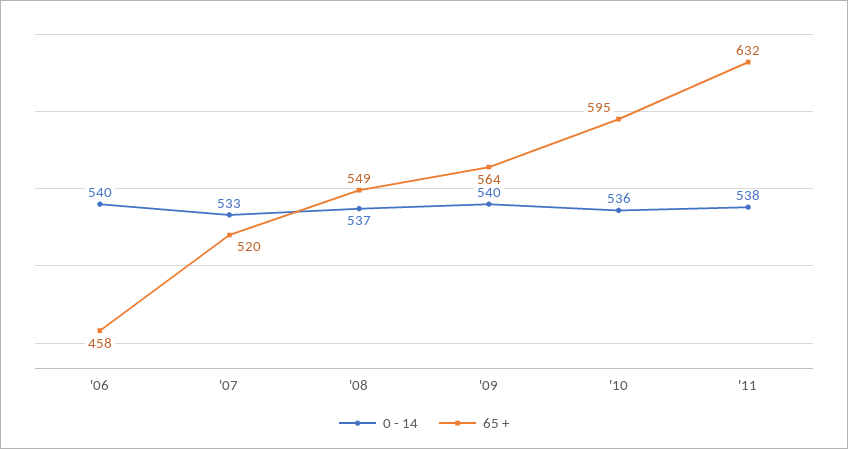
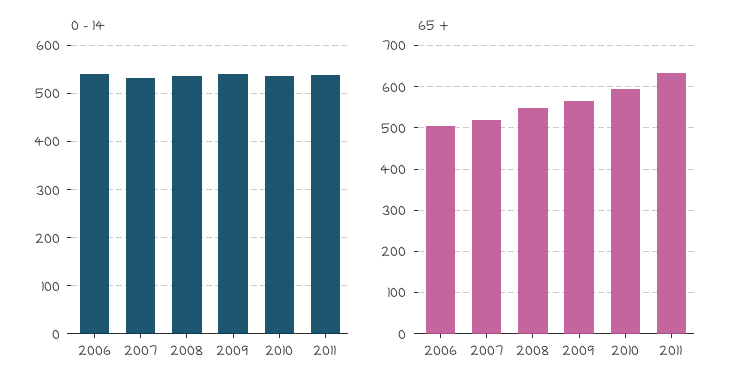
  {
    "0 - 14": {
      "'06": 540,
      "'07": 533,
      "'08": 537,
      "'09": 540,
      "'10": 536,
      "'11": 538
    },
    "65 +": {
-     "'06": 458,
+     "'06": 500,
      "'07": 520,
      "'08": 549,
      "'09": 564,
      "'10": 595,
      "'11": 632
    }
  }

